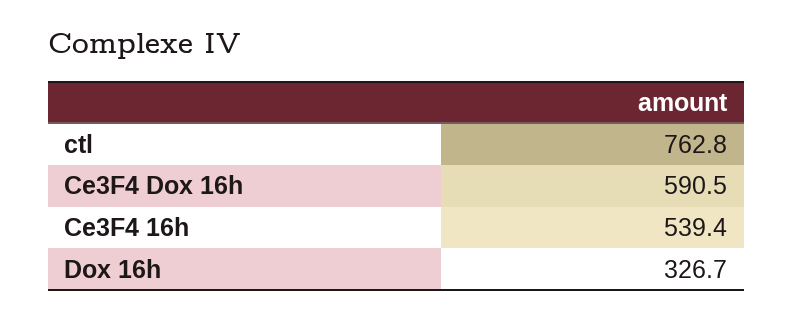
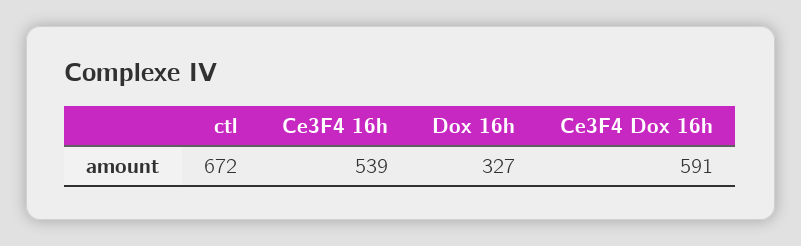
  {
-   "ctl": 762.8,
+   "ctl": 672,
    "Ce3F4 Dox 16h": 590.5,
    "Ce3F4 16h": 539.4,
    "Dox 16h": 326.7
  }

